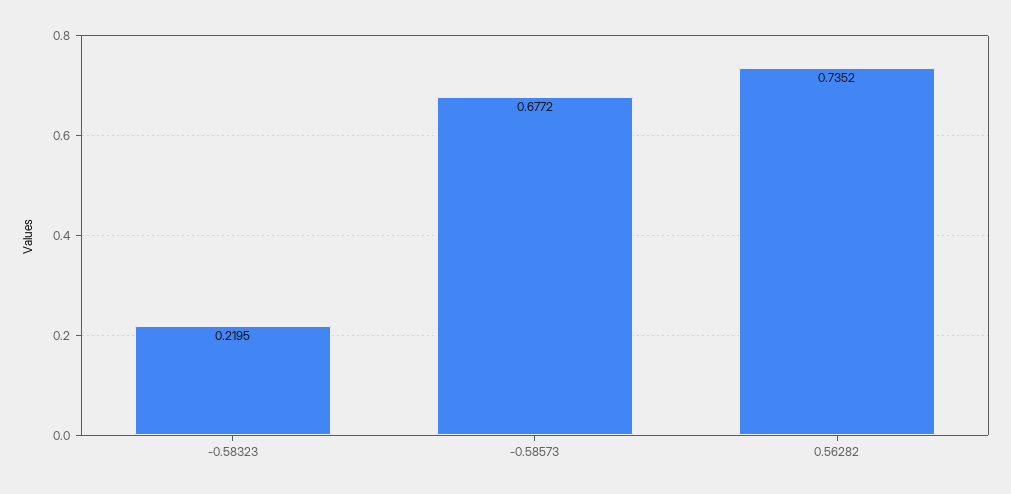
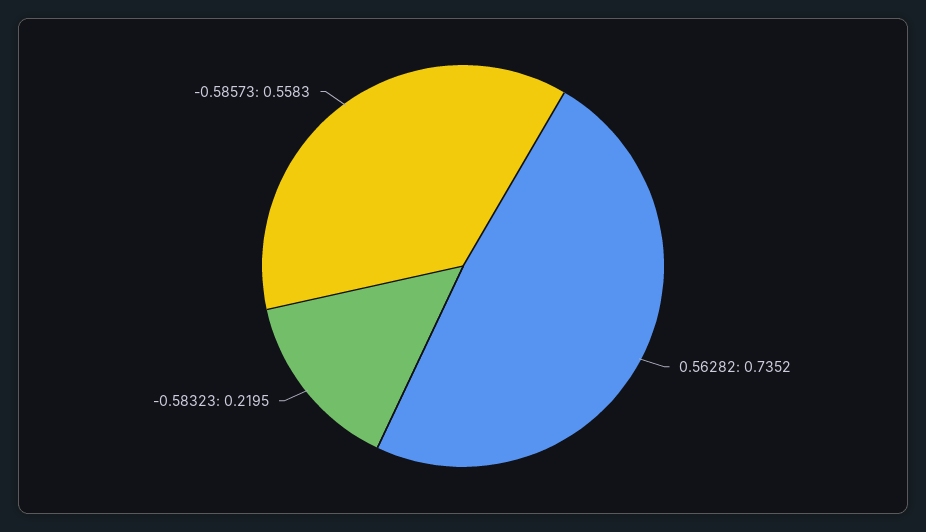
  {
    "-0.58323": 0.2195,
-   "-0.58573": 0.6772,
+   "-0.58573": 0.5583,
    "0.56282": 0.7352
  }

